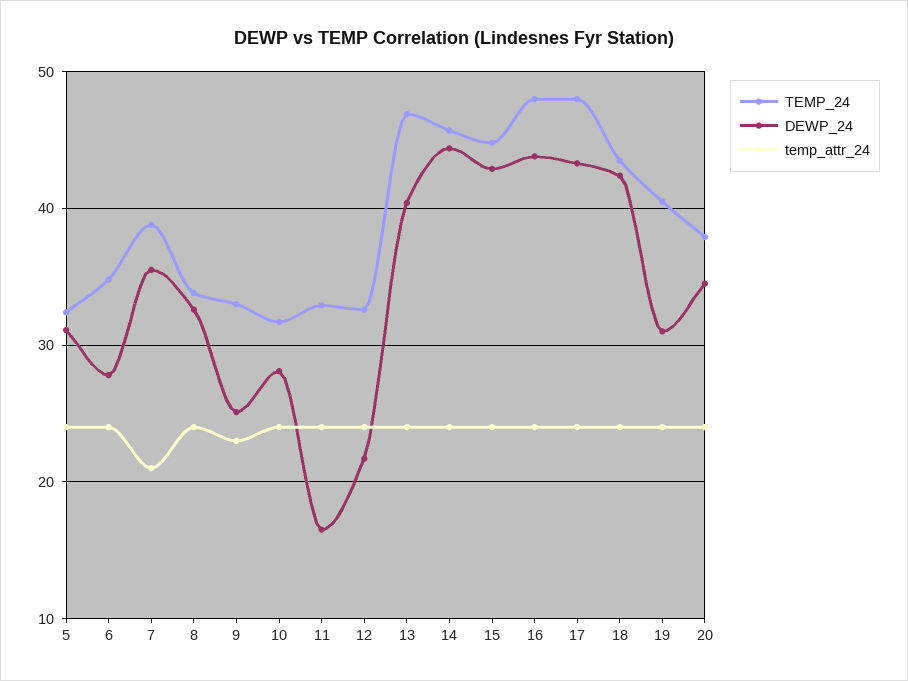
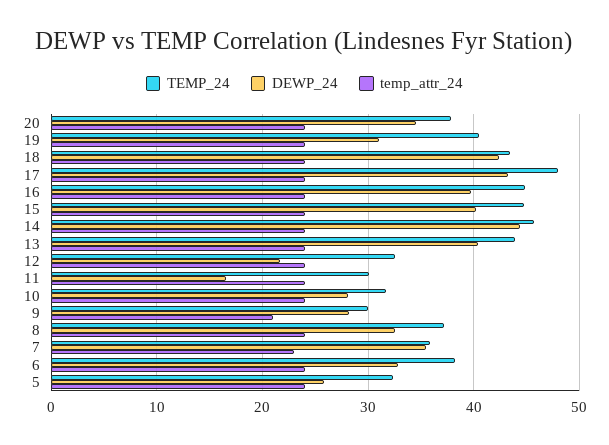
  {
    "TEMP_24": {
      "5": 32,
-     "6": 35,
+     "6": 38,
-     "7": 39,
+     "7": 36,
-     "8": 34,
+     "8": 37,
-     "9": 33,
+     "9": 30,
      "10": 32,
-     "11": 33,
+     "11": 30,
      "12": 33,
-     "13": 47,
+     "13": 44,
      "14": 46,
      "15": 45,
-     "16": 48,
+     "16": 45,
      "17": 48,
      "18": 44,
      "19": 41,
      "20": 38
    },
    "DEWP_24": {
-     "5": 31,
+     "5": 26,
-     "6": 28,
+     "6": 33,
      "7": 36,
      "8": 33,
-     "9": 25,
+     "9": 28,
      "10": 28,
      "11": 17,
      "12": 22,
      "13": 40,
      "14": 44,
-     "15": 43,
+     "15": 40,
-     "16": 44,
+     "16": 40,
      "17": 43,
      "18": 42,
      "19": 31,
      "20": 35
    },
    "temp_attr_24": {
      "5": 24,
      "6": 24,
-     "7": 21,
+     "7": 23,
      "8": 24,
-     "9": 23,
+     "9": 21,
      "10": 24,
      "11": 24,
      "12": 24,
      "13": 24,
      "14": 24,
      "15": 24,
      "16": 24,
      "17": 24,
      "18": 24,
      "19": 24,
      "20": 24
    }
  }

